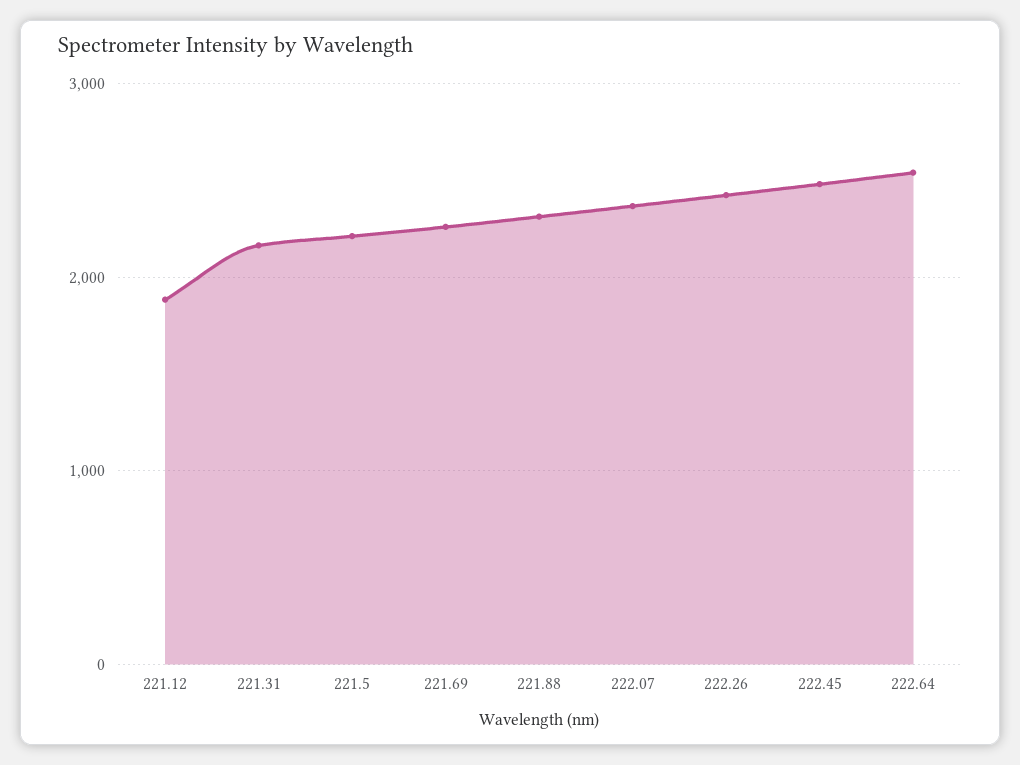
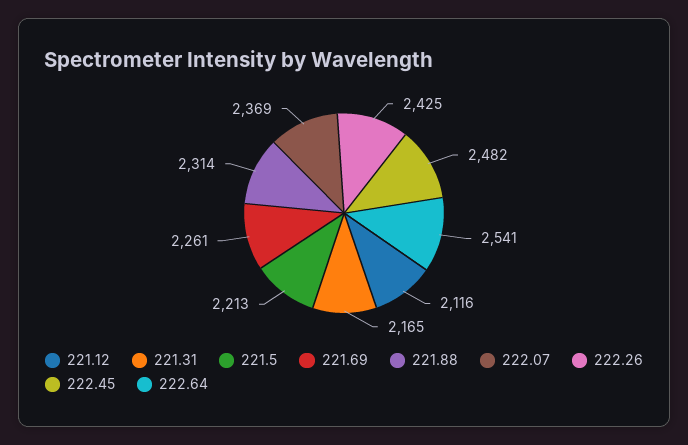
  {
-   "221.12": 1900,
+   "221.12": 2116,
    "221.31": 2165,
    "221.5": 2213,
    "221.69": 2261,
    "221.88": 2314,
    "222.07": 2369,
    "222.26": 2425,
    "222.45": 2482,
    "222.64": 2541
  }

